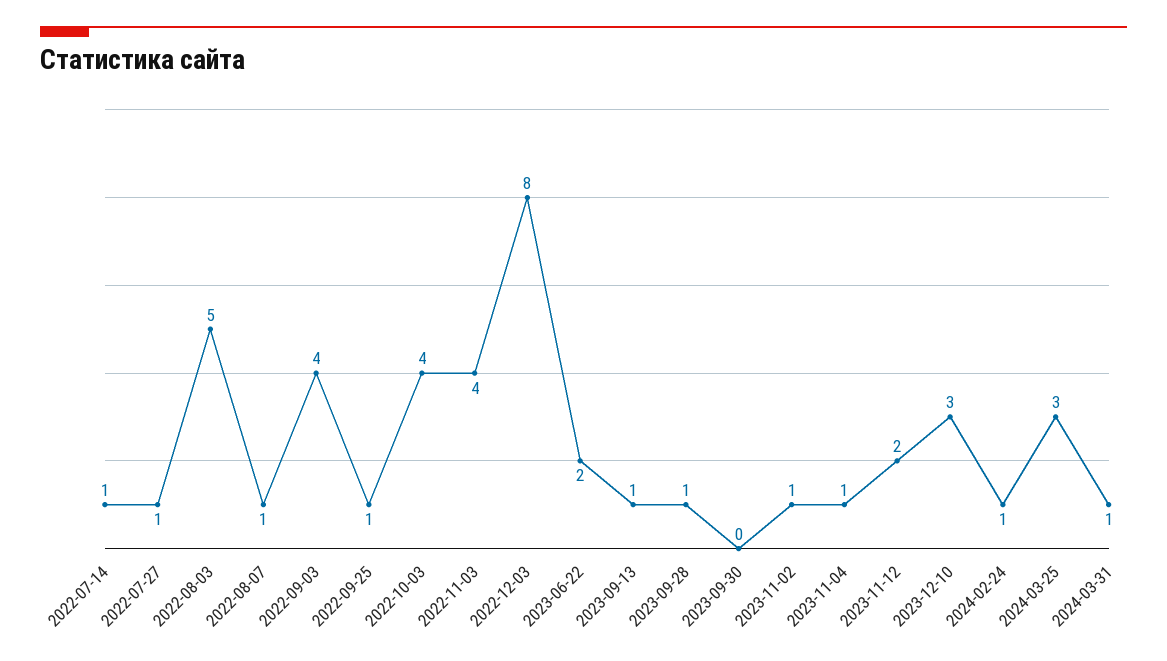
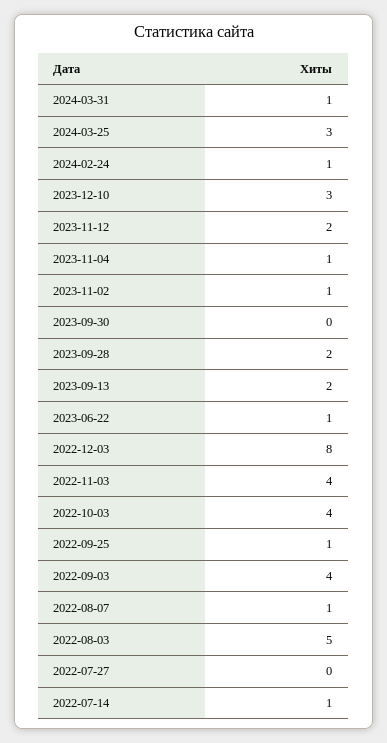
  {
    "2022-07-14": 1,
-   "2022-07-27": 1,
+   "2022-07-27": 0,
    "2022-08-03": 5,
    "2022-08-07": 1,
    "2022-09-03": 4,
    "2022-09-25": 1,
    "2022-10-03": 4,
    "2022-11-03": 4,
    "2022-12-03": 8,
-   "2023-06-22": 2,
+   "2023-06-22": 1,
-   "2023-09-13": 1,
+   "2023-09-13": 2,
-   "2023-09-28": 1,
+   "2023-09-28": 2,
    "2023-09-30": 0,
    "2023-11-02": 1,
    "2023-11-04": 1,
    "2023-11-12": 2,
    "2023-12-10": 3,
    "2024-02-24": 1,
    "2024-03-25": 3,
    "2024-03-31": 1
  }

